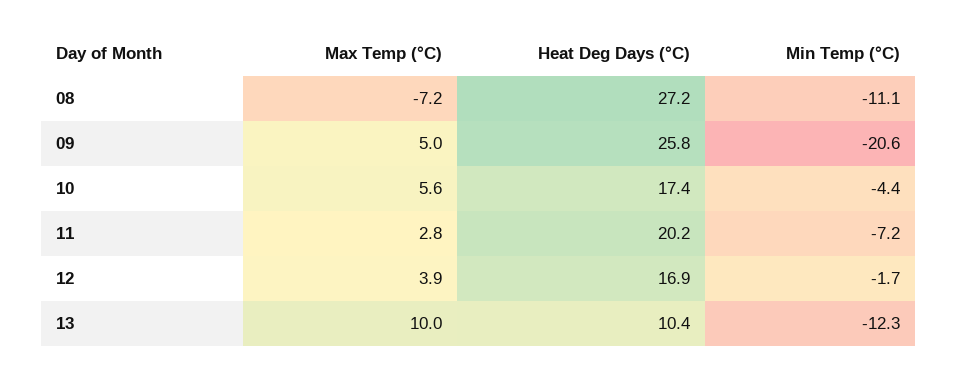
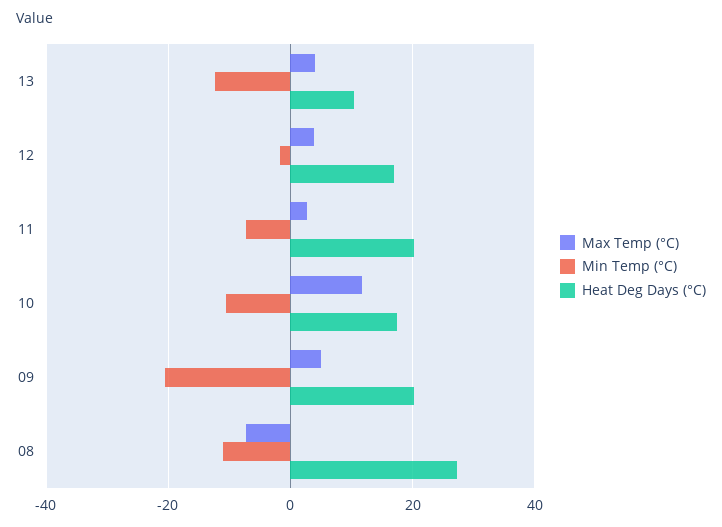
  {
    "Max Temp (°C)": {
      "08": -7.2,
      "09": 5,
-     "10": 5.6,
+     "10": 12,
      "11": 2.8,
      "12": 3.9,
-     "13": 10
+     "13": 4
    },
    "Heat Deg Days (°C)": {
      "08": 27.2,
-     "09": 25.8,
+     "09": 20,
      "10": 17.4,
      "11": 20.2,
      "12": 16.9,
      "13": 10.4
    },
    "Min Temp (°C)": {
      "08": -11.1,
      "09": -20.6,
-     "10": -4.4,
+     "10": -10,
      "11": -7.2,
      "12": -1.7,
      "13": -12.3
    }
  }

